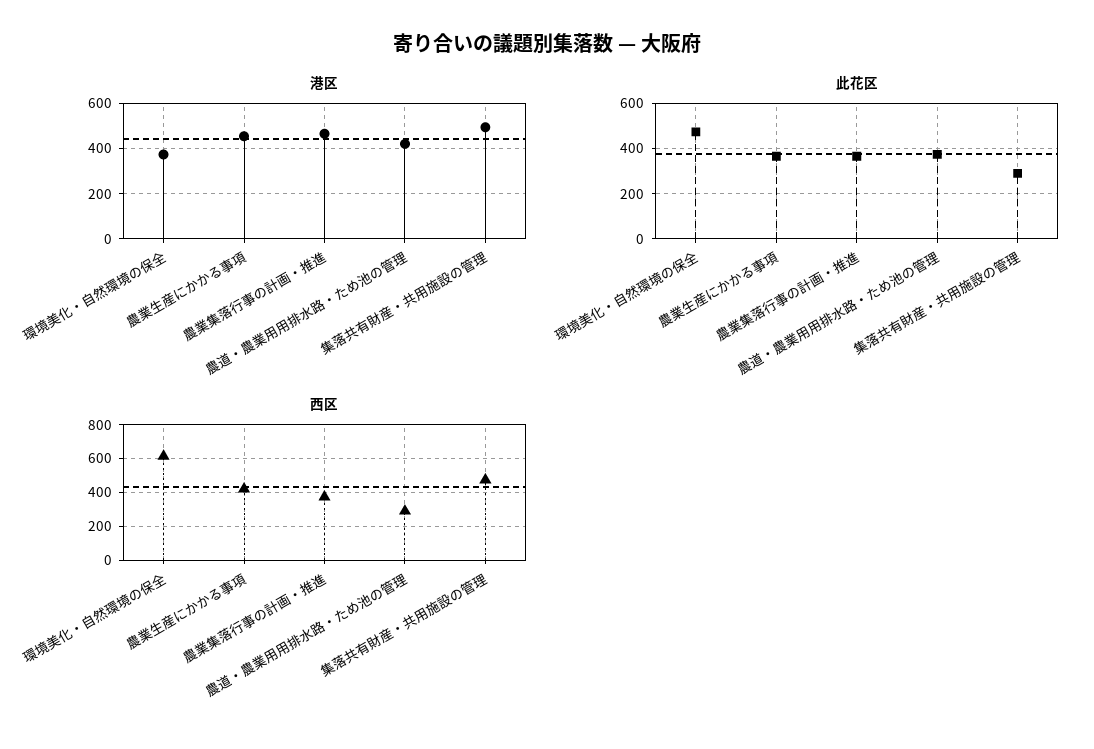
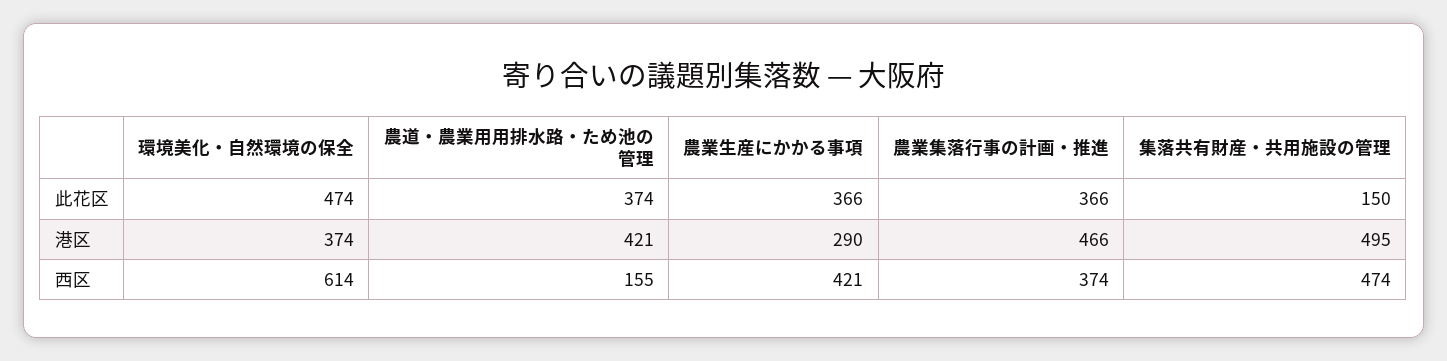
  {
    "港区": {
      "環境美化・自然環境の保全": 374,
-     "農業生産にかかる事項": 450,
+     "農業生産にかかる事項": 290,
      "農業集落行事の計画・推進": 466,
      "農道・農業用用排水路・ため池の管理": 421,
      "集落共有財産・共用施設の管理": 495
    },
    "此花区": {
      "環境美化・自然環境の保全": 474,
      "農業生産にかかる事項": 366,
      "農業集落行事の計画・推進": 366,
      "農道・農業用用排水路・ため池の管理": 374,
-     "集落共有財産・共用施設の管理": 300
+     "集落共有財産・共用施設の管理": 150
    },
    "西区": {
      "環境美化・自然環境の保全": 614,
      "農業生産にかかる事項": 421,
      "農業集落行事の計画・推進": 374,
-     "農道・農業用用排水路・ため池の管理": 300,
+     "農道・農業用用排水路・ため池の管理": 155,
      "集落共有財産・共用施設の管理": 474
    }
  }

